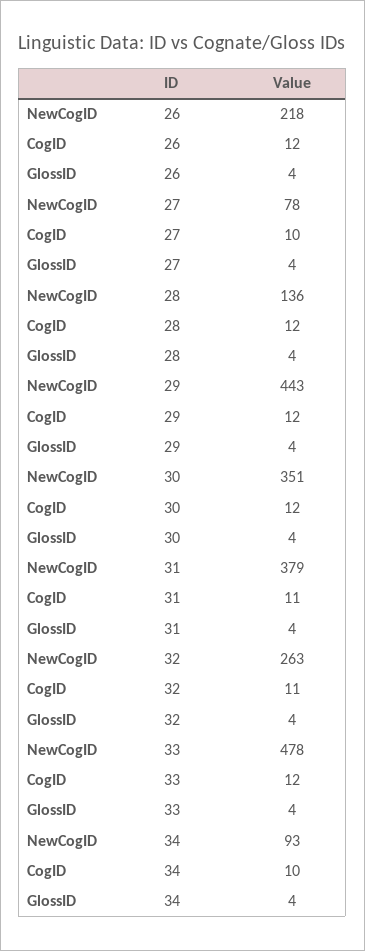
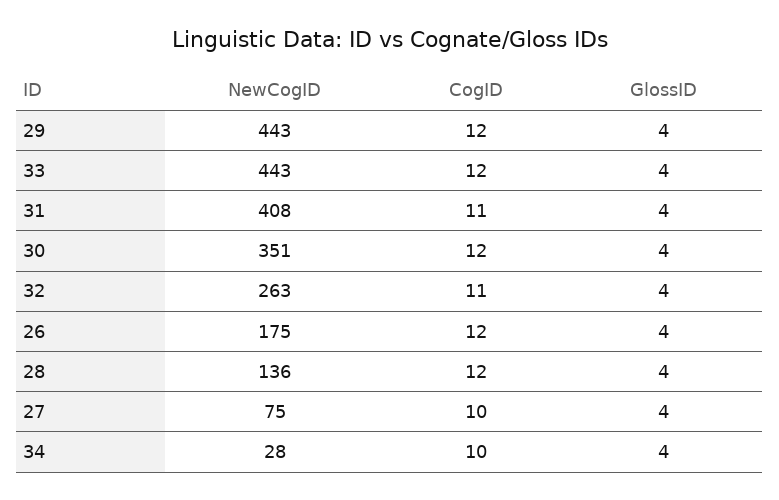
  {
    "NewCogID": {
-     "26": 218,
+     "26": 175,
-     "27": 78,
+     "27": 75,
      "28": 136,
      "29": 443,
      "30": 351,
-     "31": 379,
+     "31": 408,
      "32": 263,
-     "33": 478,
+     "33": 443,
-     "34": 93
+     "34": 28
    },
    "CogID": {
      "26": 12,
      "27": 10,
      "28": 12,
      "29": 12,
      "30": 12,
      "31": 11,
      "32": 11,
      "33": 12,
      "34": 10
    },
    "GlossID": {
      "26": 4,
      "27": 4,
      "28": 4,
      "29": 4,
      "30": 4,
      "31": 4,
      "32": 4,
      "33": 4,
      "34": 4
    }
  }

